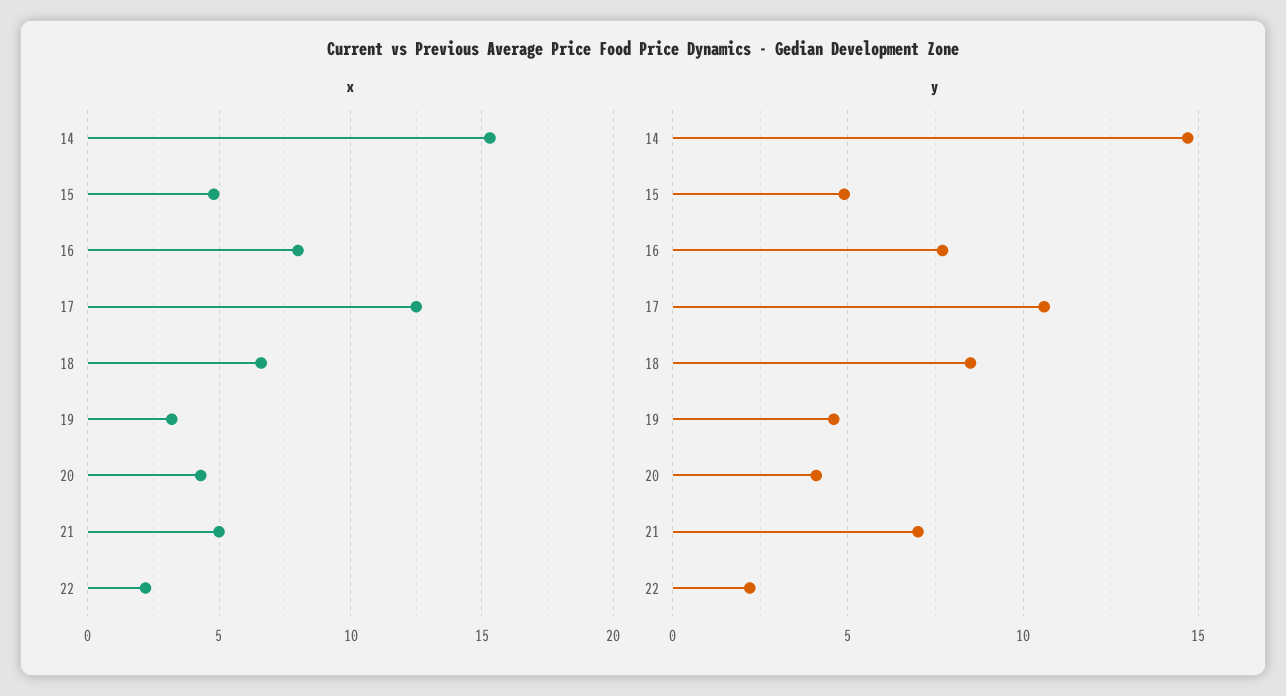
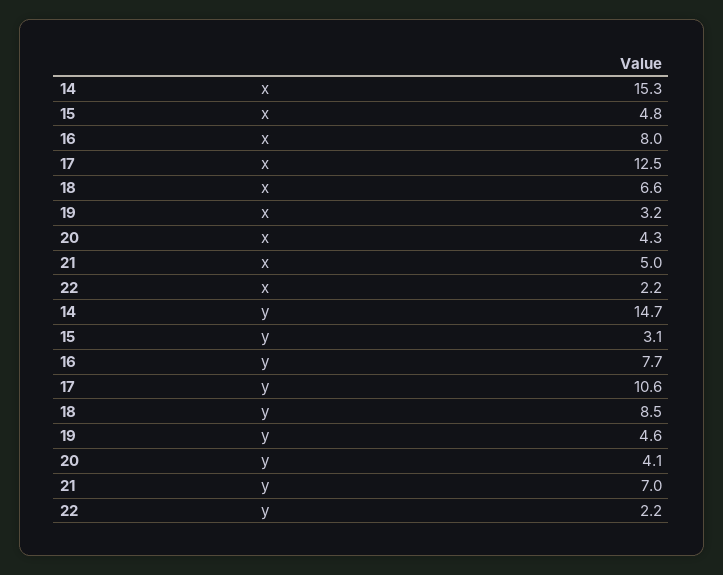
  {
    "x": {
      "14": 15.3,
      "15": 4.8,
      "16": 8,
      "17": 12.5,
      "18": 6.6,
      "19": 3.2,
      "20": 4.3,
      "21": 5,
      "22": 2.2
    },
    "y": {
      "14": 14.7,
-     "15": 5,
+     "15": 3.1,
      "16": 7.7,
      "17": 10.6,
      "18": 8.5,
      "19": 4.6,
      "20": 4.1,
      "21": 7,
      "22": 2.2
    }
  }

